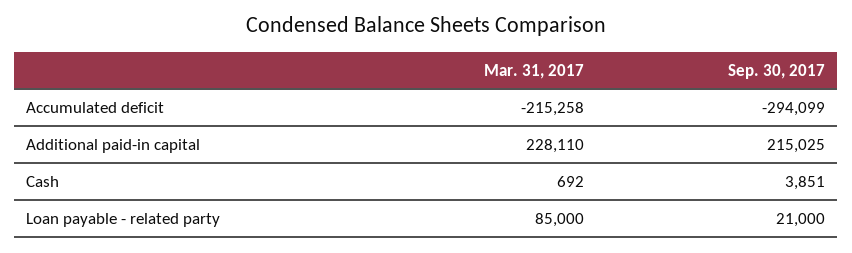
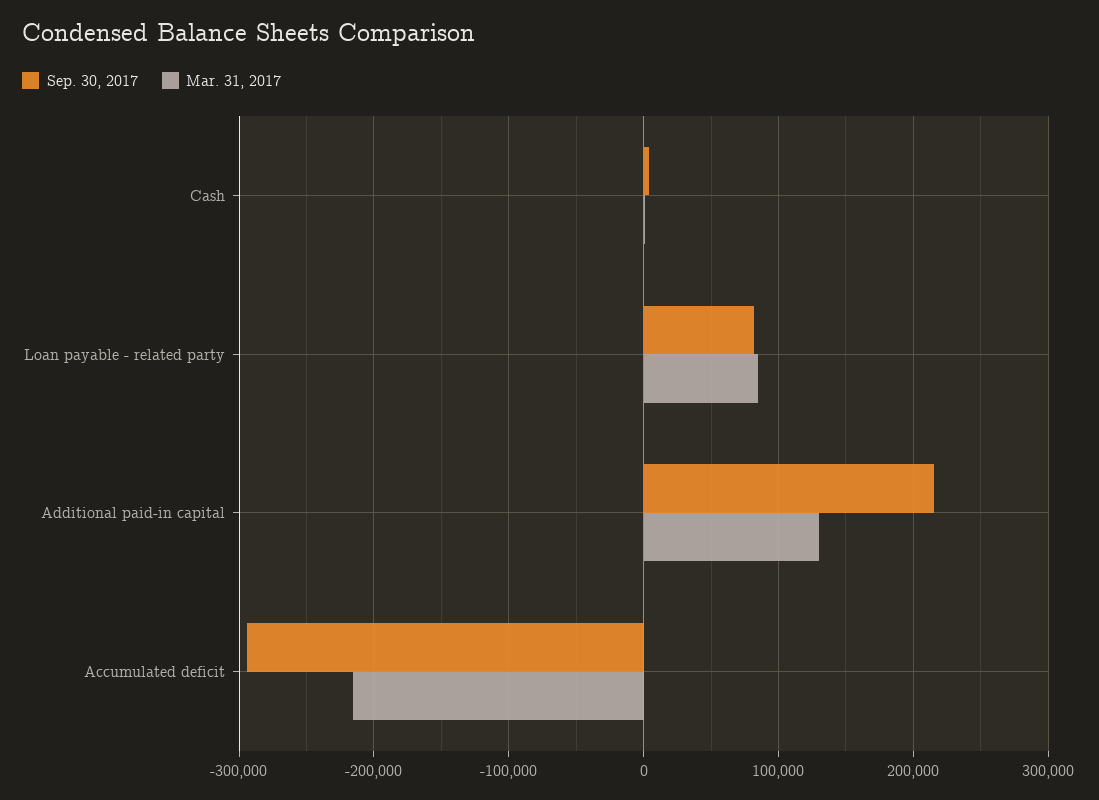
  {
    "Mar. 31, 2017": {
      "Accumulated deficit": -215258,
-     "Additional paid-in capital": 228110,
+     "Additional paid-in capital": 130000,
      "Cash": 692,
      "Loan payable - related party": 85000
    },
    "Sep. 30, 2017": {
      "Accumulated deficit": -294099,
      "Additional paid-in capital": 215025,
      "Cash": 3851,
-     "Loan payable - related party": 21000
+     "Loan payable - related party": 80000
    }
  }

